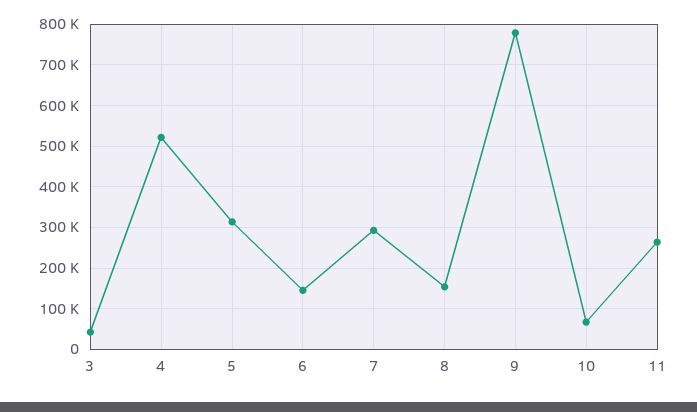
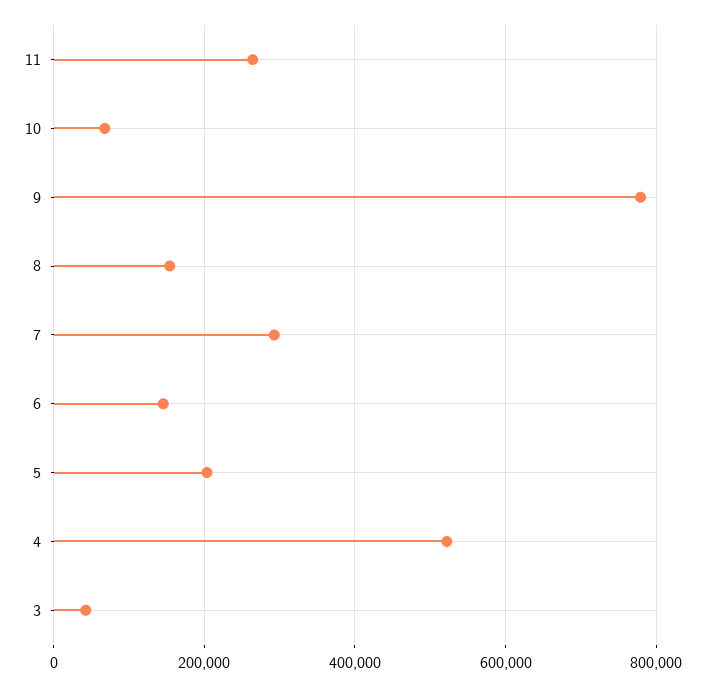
  {
    "3": 40000,
    "4": 520000,
-   "5": 320000,
+   "5": 200000,
    "6": 140000,
    "7": 300000,
    "8": 160000,
    "9": 780000,
    "10": 60000,
    "11": 260000
  }

